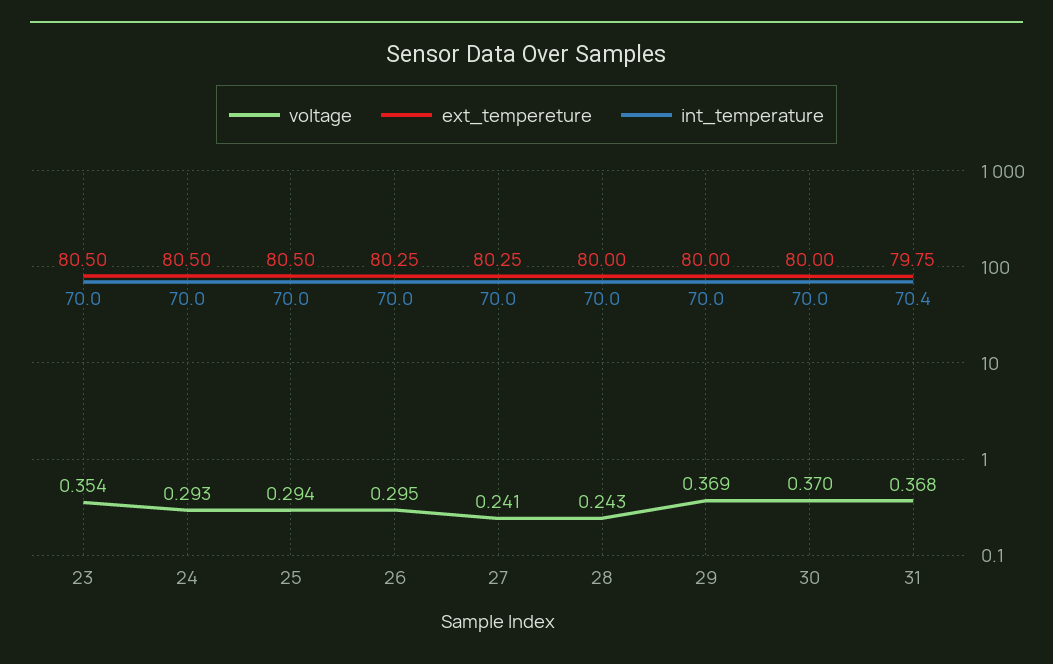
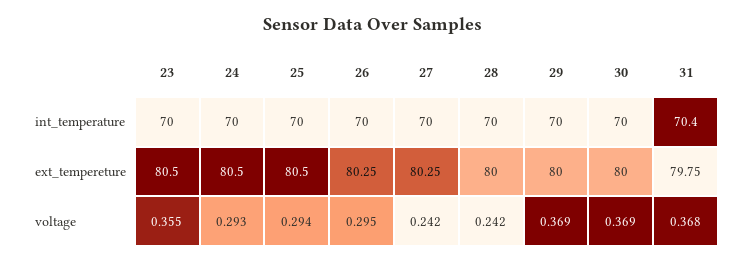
  {
    "voltage": {
-     "23": 0.354,
+     "23": 0.355,
      "24": 0.293,
      "25": 0.294,
      "26": 0.295,
-     "27": 0.241,
+     "27": 0.242,
-     "28": 0.243,
+     "28": 0.242,
      "29": 0.369,
-     "30": 0.37,
+     "30": 0.369,
      "31": 0.368
    },
    "ext_tempereture": {
      "23": 80.5,
      "24": 80.5,
      "25": 80.5,
      "26": 80.25,
      "27": 80.25,
      "28": 80,
      "29": 80,
      "30": 80,
      "31": 79.75
    },
    "int_temperature": {
      "23": 70,
      "24": 70,
      "25": 70,
      "26": 70,
      "27": 70,
      "28": 70,
      "29": 70,
      "30": 70,
      "31": 70.4
    }
  }

